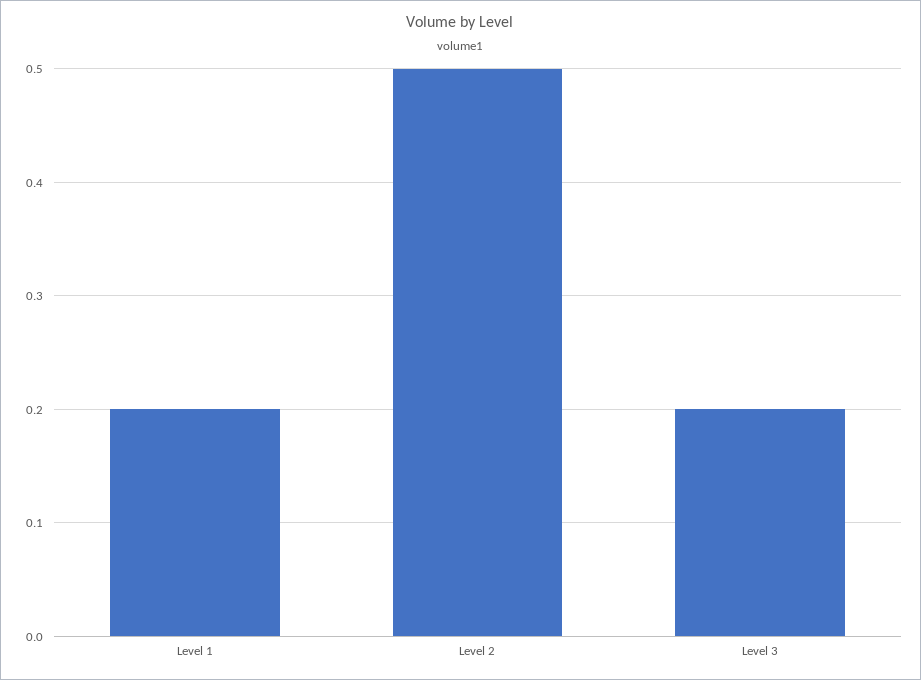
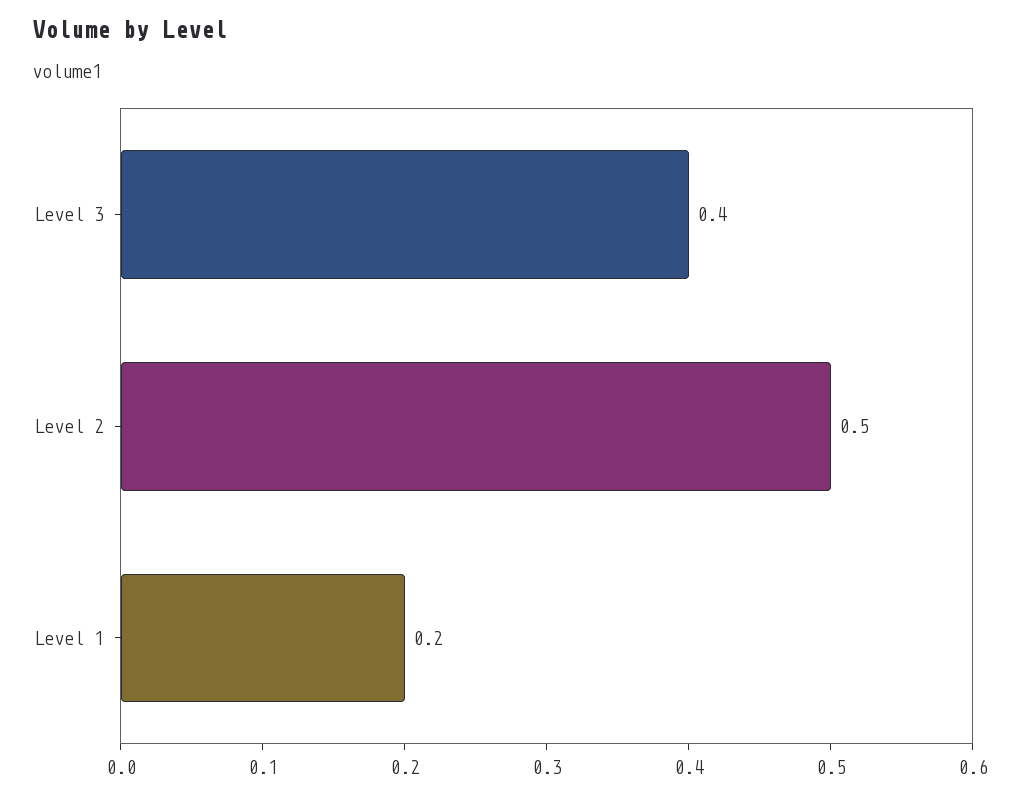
  {
    "Level 1": 0.2,
    "Level 2": 0.5,
-   "Level 3": 0.2
+   "Level 3": 0.4
  }

